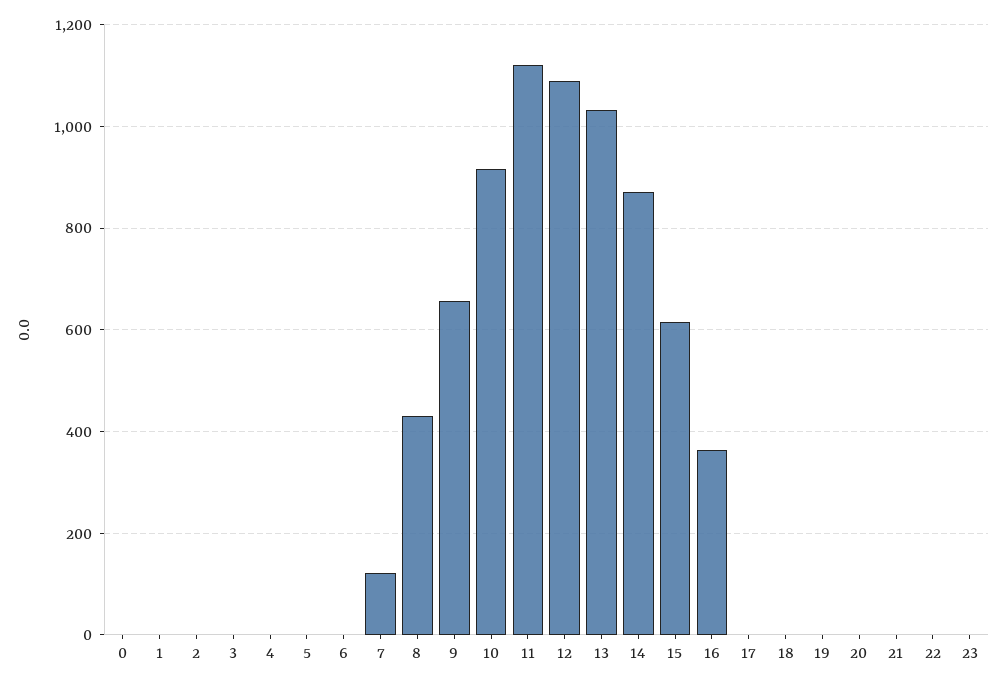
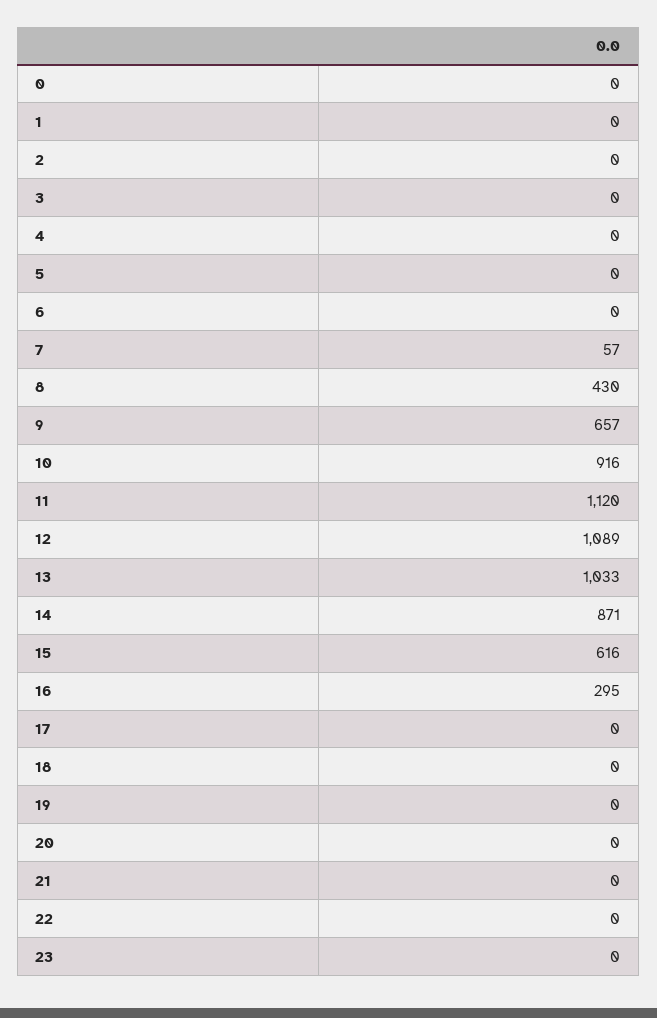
  {
    "0": 0,
    "1": 0,
    "2": 0,
    "3": 0,
    "4": 0,
    "5": 0,
    "6": 0,
-   "7": 120,
+   "7": 57,
    "8": 430,
    "9": 657,
    "10": 916,
    "11": 1120,
    "12": 1089,
    "13": 1033,
    "14": 871,
    "15": 616,
-   "16": 360,
+   "16": 295,
    "17": 0,
    "18": 0,
    "19": 0,
    "20": 0,
    "21": 0,
    "22": 0,
    "23": 0
  }

